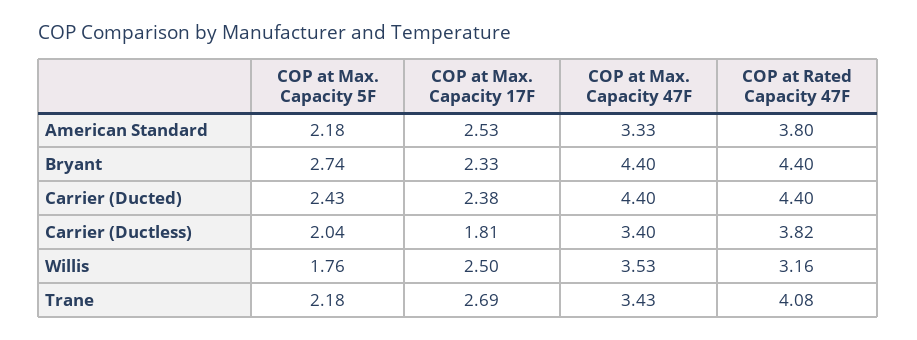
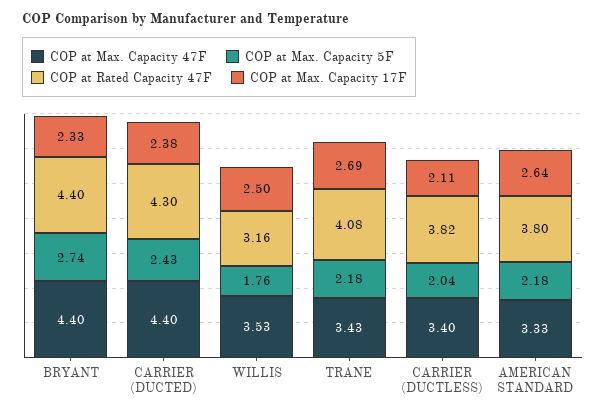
  {
    "COP at Max. Capacity 5F": {
      "American Standard": 2.18,
      "Bryant": 2.74,
      "Carrier (Ducted)": 2.43,
      "Carrier (Ductless)": 2.04,
      "Willis": 1.76,
      "Trane": 2.18
    },
    "COP at Max. Capacity 17F": {
-     "American Standard": 2.53,
+     "American Standard": 2.64,
      "Bryant": 2.33,
      "Carrier (Ducted)": 2.38,
-     "Carrier (Ductless)": 1.81,
+     "Carrier (Ductless)": 2.11,
      "Willis": 2.5,
      "Trane": 2.69
    },
    "COP at Max. Capacity 47F": {
      "American Standard": 3.33,
      "Bryant": 4.4,
      "Carrier (Ducted)": 4.4,
      "Carrier (Ductless)": 3.4,
      "Willis": 3.53,
      "Trane": 3.43
    },
    "COP at Rated Capacity 47F": {
      "American Standard": 3.8,
      "Bryant": 4.4,
-     "Carrier (Ducted)": 4.4,
+     "Carrier (Ducted)": 4.3,
      "Carrier (Ductless)": 3.82,
      "Willis": 3.16,
      "Trane": 4.08
    }
  }

